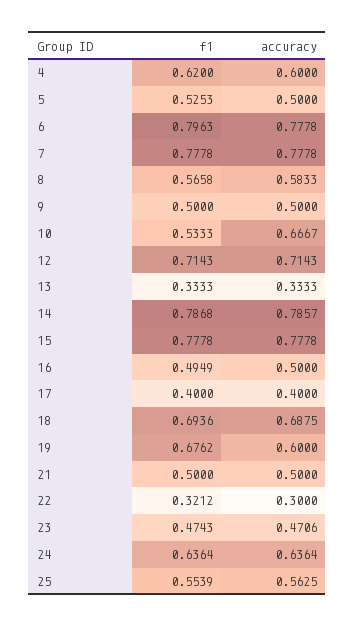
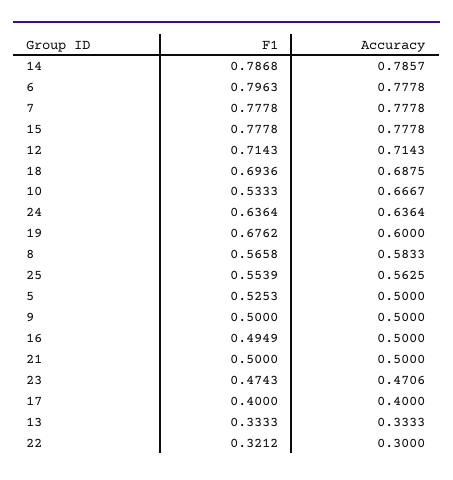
  {
    "f1": {
-     "4": 0.62,
      "5": 0.5253,
      "6": 0.7963,
      "7": 0.7778,
      "8": 0.5658,
      "9": 0.5,
      "10": 0.5333,
      "12": 0.7143,
      "13": 0.3333,
      "14": 0.7868,
      "15": 0.7778,
      "16": 0.4949,
      "17": 0.4,
      "18": 0.6936,
      "19": 0.6762,
      "21": 0.5,
      "22": 0.3212,
      "23": 0.4743,
      "24": 0.6364,
      "25": 0.5539
    },
    "accuracy": {
-     "4": 0.6,
      "5": 0.5,
      "6": 0.7778,
      "7": 0.7778,
      "8": 0.5833,
      "9": 0.5,
      "10": 0.6667,
      "12": 0.7143,
      "13": 0.3333,
      "14": 0.7857,
      "15": 0.7778,
      "16": 0.5,
      "17": 0.4,
      "18": 0.6875,
      "19": 0.6,
      "21": 0.5,
      "22": 0.3,
      "23": 0.4706,
      "24": 0.6364,
      "25": 0.5625
    }
  }

